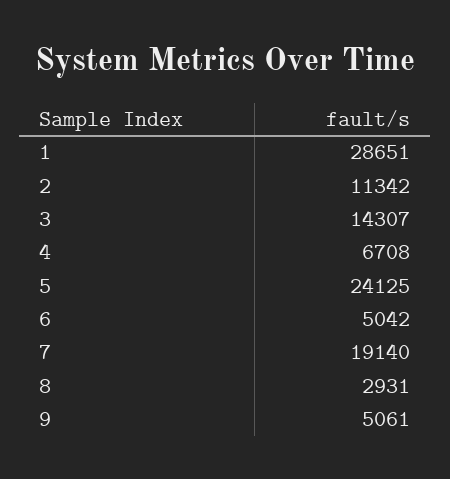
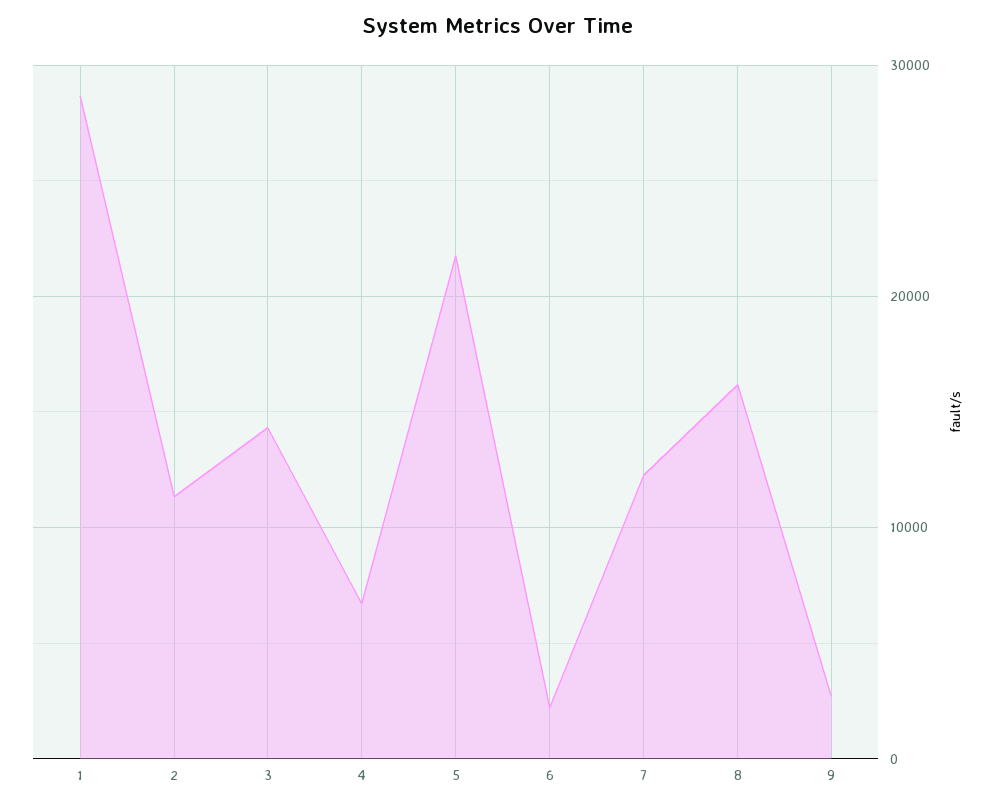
  {
    "1": 28651,
    "2": 11342,
    "3": 14307,
    "4": 6708,
-   "5": 24125,
+   "5": 22000,
-   "6": 5042,
+   "6": 2000,
-   "7": 19140,
+   "7": 12000,
-   "8": 2931,
+   "8": 16000,
-   "9": 5061
+   "9": 3000
  }

